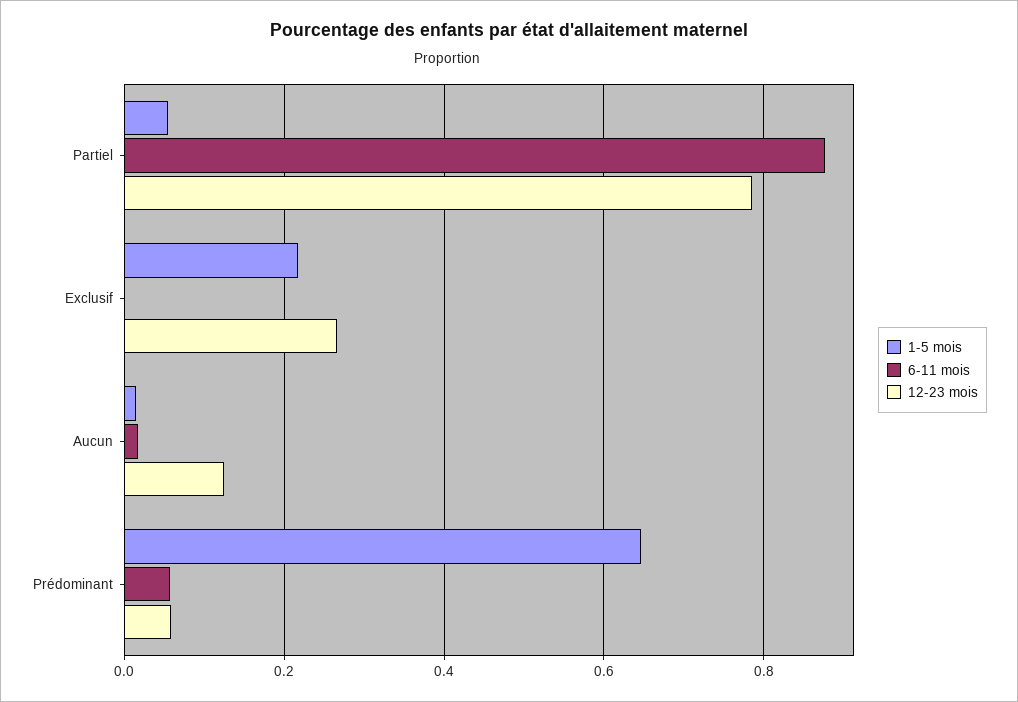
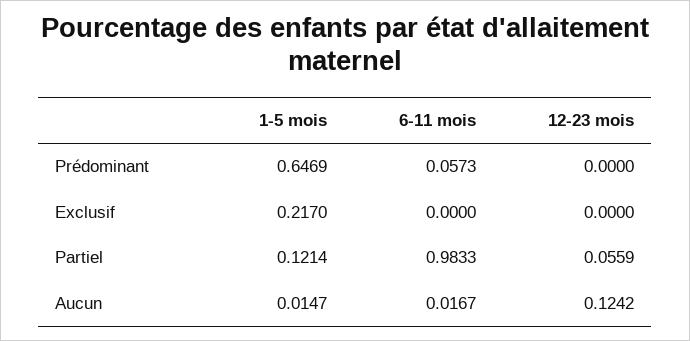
  {
    "1-5 mois": {
-     "Partiel": 0.06,
+     "Partiel": 0.1214,
      "Exclusif": 0.217,
      "Aucun": 0.0147,
      "Prédominant": 0.6469
    },
    "6-11 mois": {
-     "Partiel": 0.88,
+     "Partiel": 0.9833,
      "Exclusif": 0,
      "Aucun": 0.0167,
      "Prédominant": 0.0573
    },
    "12-23 mois": {
-     "Partiel": 0.78,
+     "Partiel": 0.0559,
-     "Exclusif": 0.26,
+     "Exclusif": 0,
      "Aucun": 0.1242,
-     "Prédominant": 0.06
+     "Prédominant": 0
    }
  }

